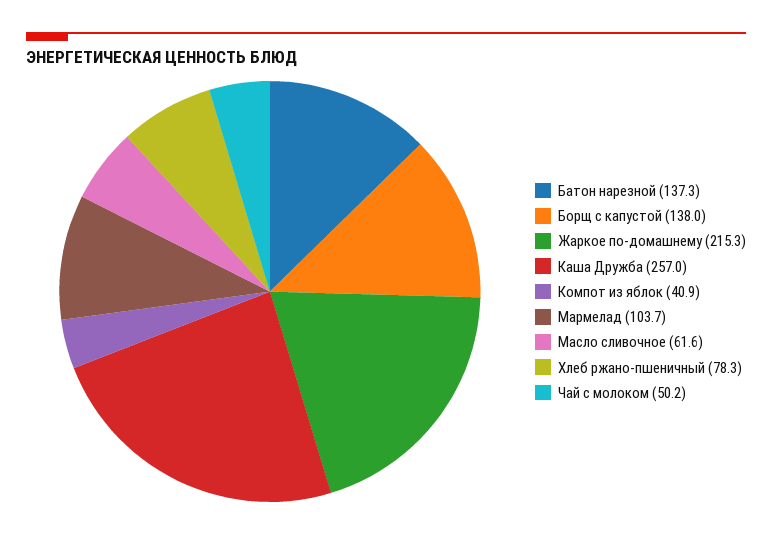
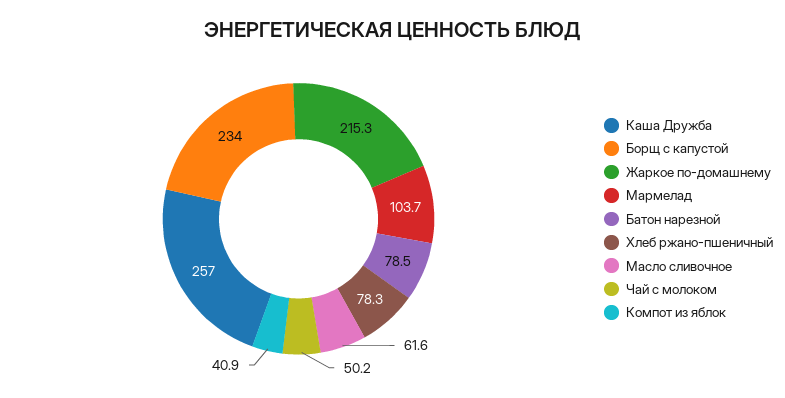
  {
-   "Батон нарезной": 137.3,
+   "Батон нарезной": 78.5,
-   "Борщ с капустой": 138,
+   "Борщ с капустой": 234,
    "Жаркое по-домашнему": 215.3,
    "Каша Дружба": 257,
    "Компот из яблок": 40.9,
    "Мармелад": 103.7,
    "Масло сливочное": 61.6,
    "Хлеб ржано-пшеничный": 78.3,
    "Чай с молоком": 50.2
  }

